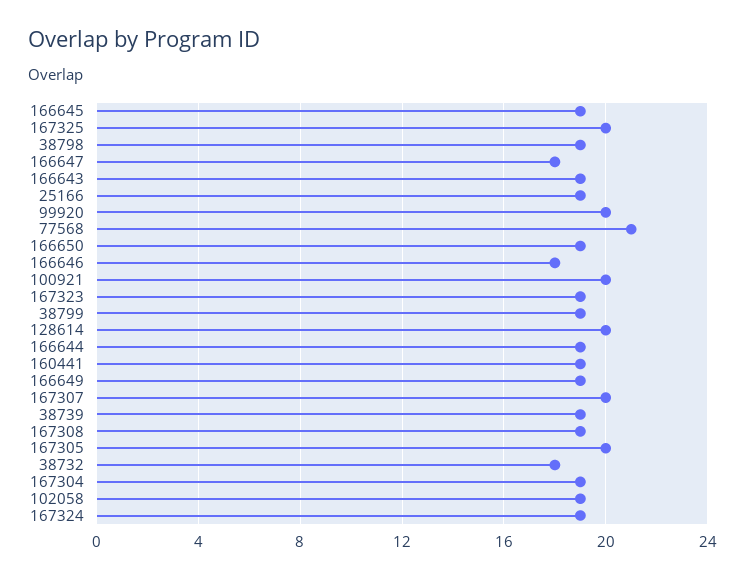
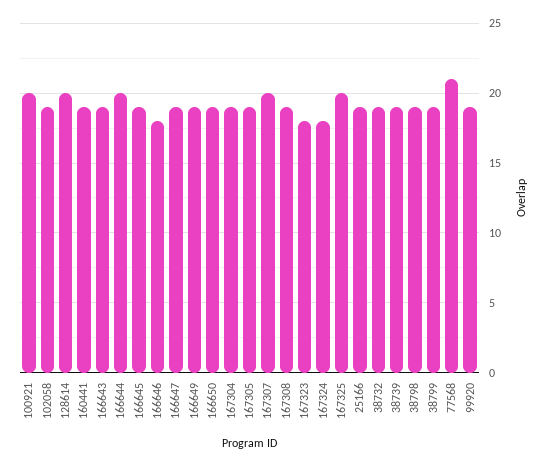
  {
    "166645": 19,
    "167325": 20,
    "38798": 19,
-   "166647": 18,
+   "166647": 19,
    "166643": 19,
    "25166": 19,
-   "99920": 20,
+   "99920": 19,
    "77568": 21,
    "166650": 19,
    "166646": 18,
    "100921": 20,
-   "167323": 19,
+   "167323": 18,
    "38799": 19,
    "128614": 20,
-   "166644": 19,
+   "166644": 20,
    "160441": 19,
    "166649": 19,
    "167307": 20,
    "38739": 19,
    "167308": 19,
-   "167305": 20,
+   "167305": 19,
-   "38732": 18,
+   "38732": 19,
    "167304": 19,
    "102058": 19,
-   "167324": 19
+   "167324": 18
  }

